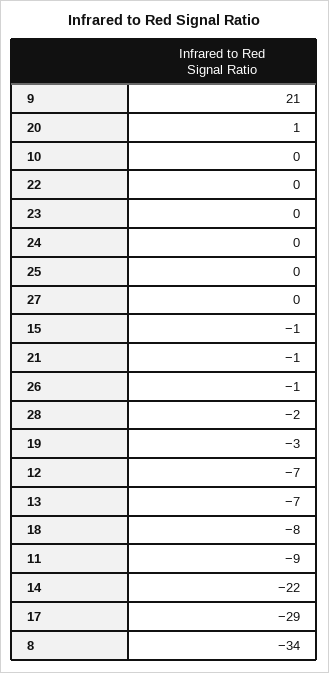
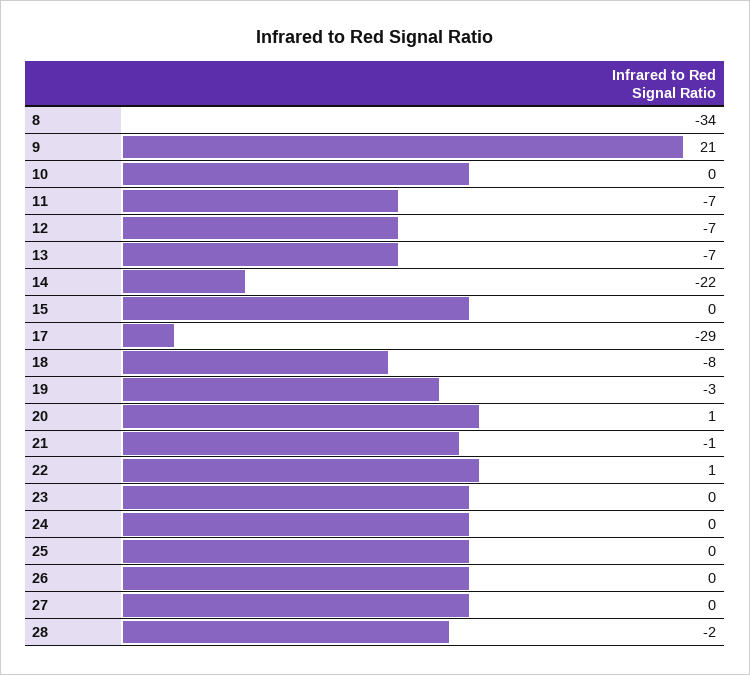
  {
    "9": 21,
    "20": 1,
    "10": 0,
-   "22": 0,
+   "22": 1,
    "23": 0,
    "24": 0,
    "25": 0,
    "27": 0,
-   "15": -1,
+   "15": 0,
    "21": -1,
-   "26": -1,
+   "26": 0,
    "28": -2,
    "19": -3,
    "12": -7,
    "13": -7,
    "18": -8,
-   "11": -9,
+   "11": -7,
    "14": -22,
    "17": -29,
    "8": -34
  }

